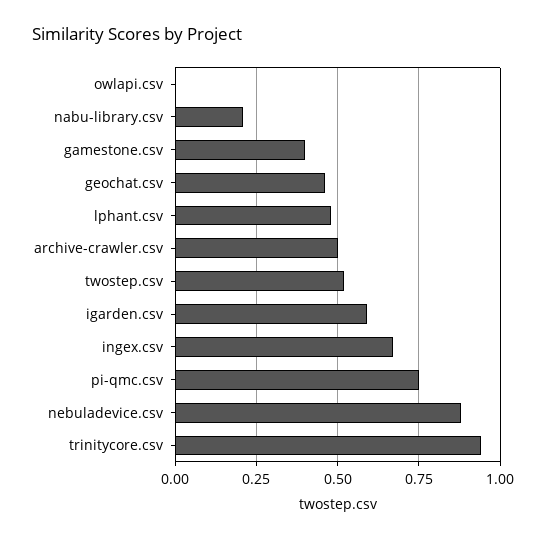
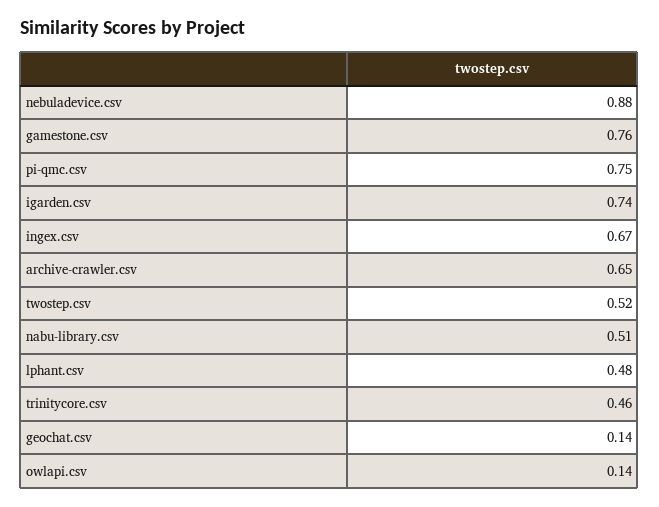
  {
-   "owlapi.csv": 0,
+   "owlapi.csv": 0.14,
-   "nabu-library.csv": 0.2,
+   "nabu-library.csv": 0.51,
-   "gamestone.csv": 0.4,
+   "gamestone.csv": 0.76,
-   "geochat.csv": 0.45,
+   "geochat.csv": 0.14,
    "lphant.csv": 0.48,
-   "archive-crawler.csv": 0.5,
+   "archive-crawler.csv": 0.65,
    "twostep.csv": 0.52,
-   "igarden.csv": 0.6,
+   "igarden.csv": 0.74,
    "ingex.csv": 0.67,
    "pi-qmc.csv": 0.75,
    "nebuladevice.csv": 0.88,
-   "trinitycore.csv": 0.95
+   "trinitycore.csv": 0.46
  }

